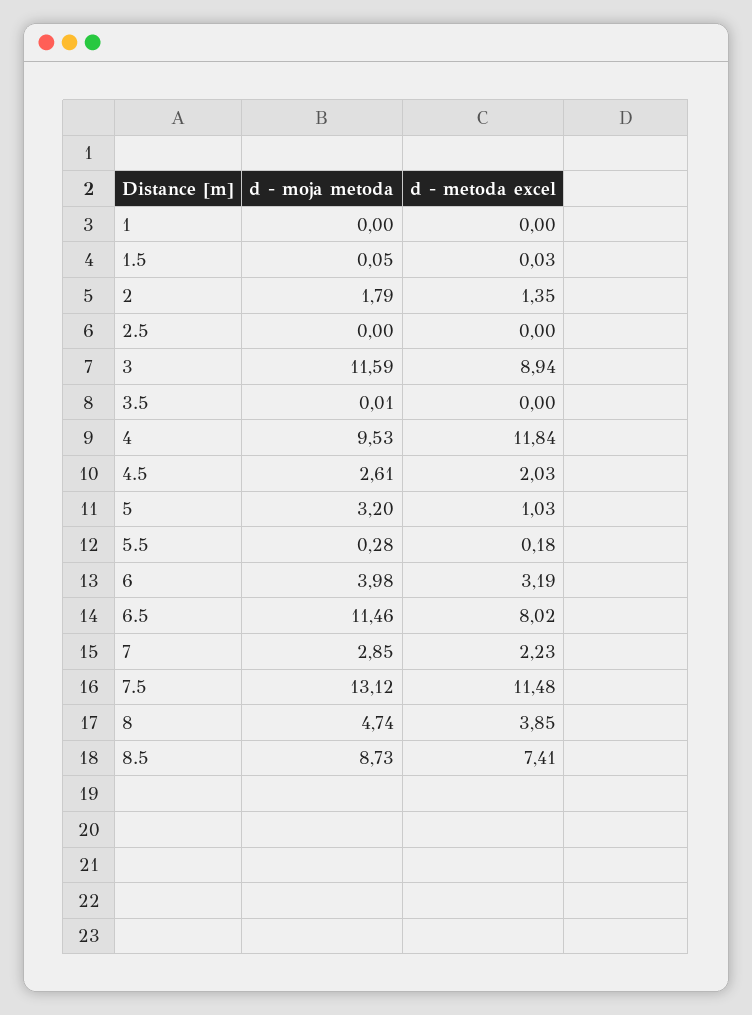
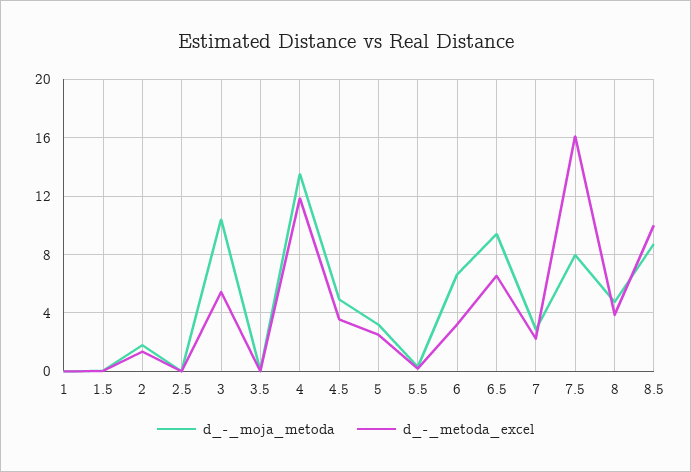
  {
    "d - moja metoda": {
      "1": 0,
      "1.5": 0.05,
      "2": 1.79,
      "2.5": 0,
-     "3": 11.59,
+     "3": 10.5,
      "3.5": 0.01,
-     "4": 9.53,
+     "4": 13.5,
-     "4.5": 2.61,
+     "4.5": 5,
      "5": 3.2,
      "5.5": 0.28,
-     "6": 3.98,
+     "6": 6.5,
-     "6.5": 11.46,
+     "6.5": 9.5,
      "7": 2.85,
-     "7.5": 13.12,
+     "7.5": 8,
      "8": 4.74,
      "8.5": 8.73
    },
    "d - metoda excel": {
      "1": 0,
      "1.5": 0.03,
      "2": 1.35,
      "2.5": 0,
-     "3": 8.94,
+     "3": 5.5,
      "3.5": 0,
      "4": 11.84,
-     "4.5": 2.03,
+     "4.5": 3.5,
-     "5": 1.03,
+     "5": 2.5,
      "5.5": 0.18,
      "6": 3.19,
-     "6.5": 8.02,
+     "6.5": 6.5,
      "7": 2.23,
-     "7.5": 11.48,
+     "7.5": 16,
      "8": 3.85,
-     "8.5": 7.41
+     "8.5": 10
    }
  }

